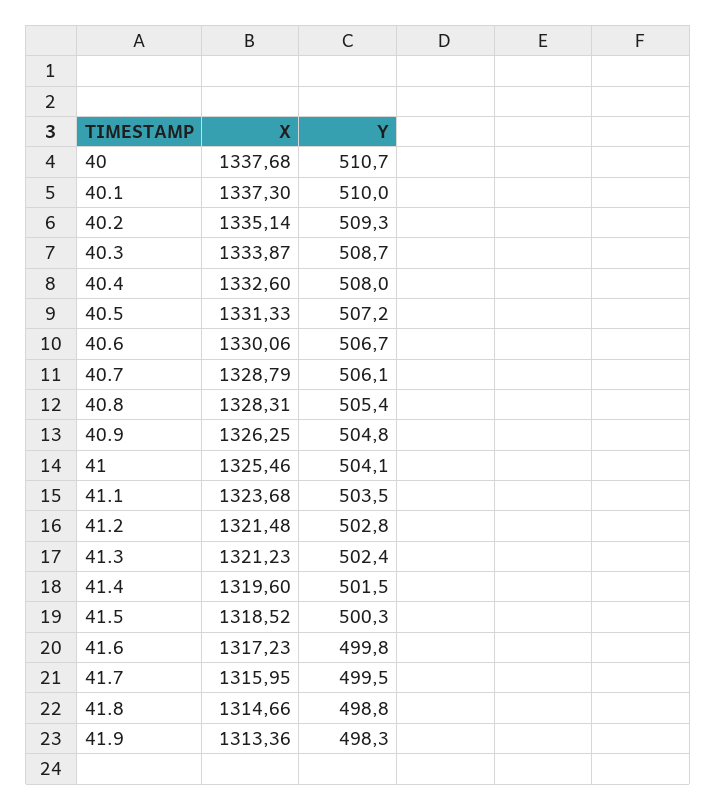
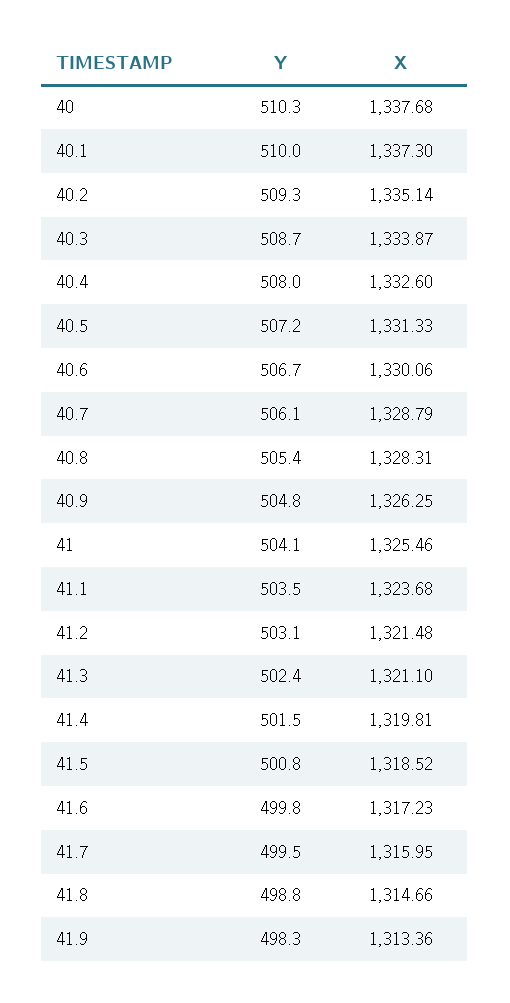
  {
    "X": {
      "40": 1337.68,
      "40.1": 1337.3,
      "40.2": 1335.14,
      "40.3": 1333.87,
      "40.4": 1332.6,
      "40.5": 1331.33,
      "40.6": 1330.06,
      "40.7": 1328.79,
      "40.8": 1328.31,
      "40.9": 1326.25,
      "41": 1325.46,
      "41.1": 1323.68,
      "41.2": 1321.48,
-     "41.3": 1321.23,
+     "41.3": 1321.1,
-     "41.4": 1319.6,
+     "41.4": 1319.81,
      "41.5": 1318.52,
      "41.6": 1317.23,
      "41.7": 1315.95,
      "41.8": 1314.66,
      "41.9": 1313.36
    },
    "Y": {
-     "40": 510.7,
+     "40": 510.3,
      "40.1": 510,
      "40.2": 509.3,
      "40.3": 508.7,
      "40.4": 508,
      "40.5": 507.2,
      "40.6": 506.7,
      "40.7": 506.1,
      "40.8": 505.4,
      "40.9": 504.8,
      "41": 504.1,
      "41.1": 503.5,
-     "41.2": 502.8,
+     "41.2": 503.1,
      "41.3": 502.4,
      "41.4": 501.5,
-     "41.5": 500.3,
+     "41.5": 500.8,
      "41.6": 499.8,
      "41.7": 499.5,
      "41.8": 498.8,
      "41.9": 498.3
    }
  }

